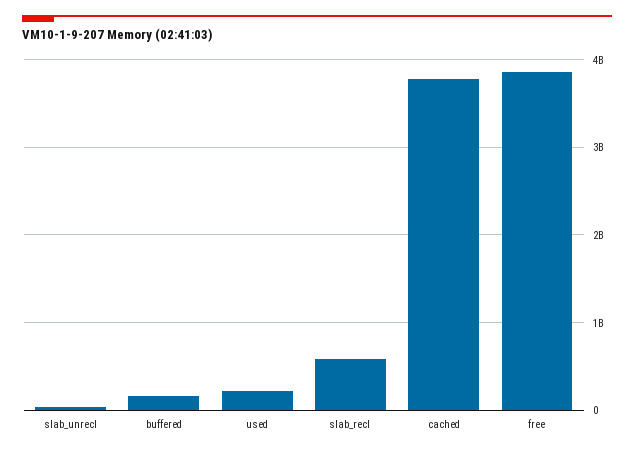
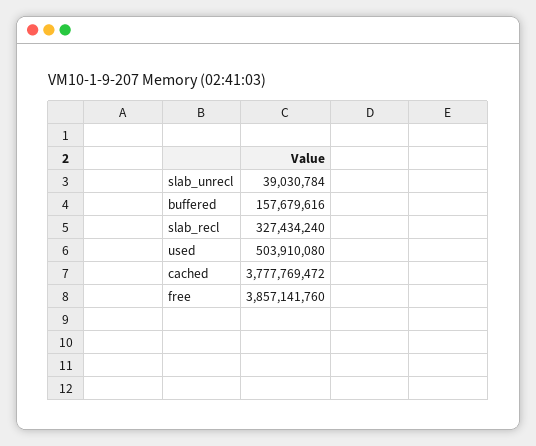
  {
    "slab_unrecl": 39030784,
    "buffered": 157679616,
-   "used": 200000000,
+   "used": 503910080,
-   "slab_recl": 600000000,
+   "slab_recl": 327434240,
    "cached": 3777769472,
    "free": 3857141760
  }

